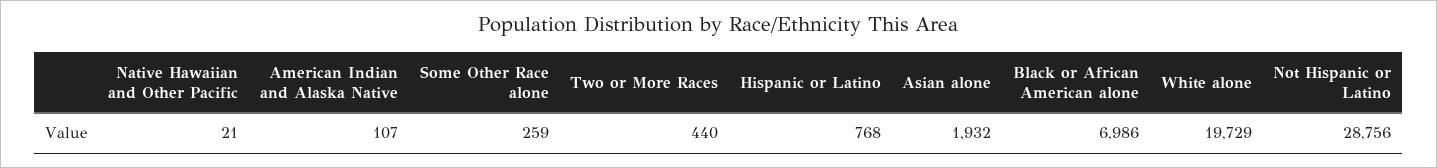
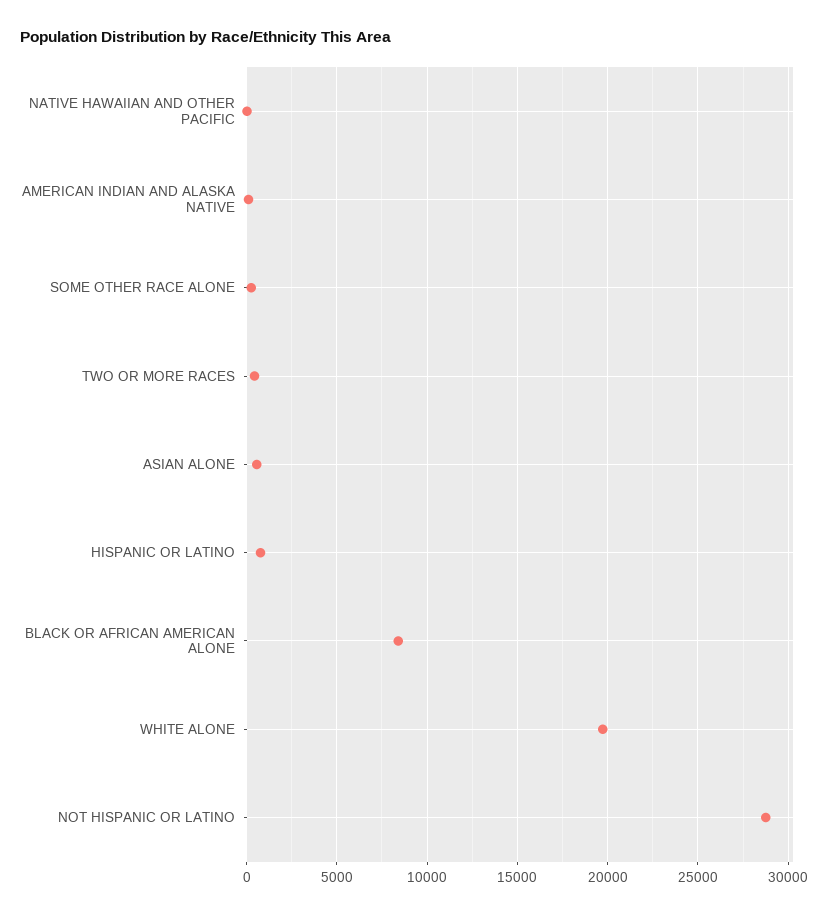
  {
    "Native Hawaiian and Other Pacific": 21,
    "American Indian and Alaska Native": 107,
    "Some Other Race alone": 259,
    "Two or More Races": 440,
    "Hispanic or Latino": 768,
-   "Asian alone": 1932,
+   "Asian alone": 500,
-   "Black or African American alone": 6986,
+   "Black or African American alone": 8500,
    "White alone": 19729,
    "Not Hispanic or Latino": 28756
  }

